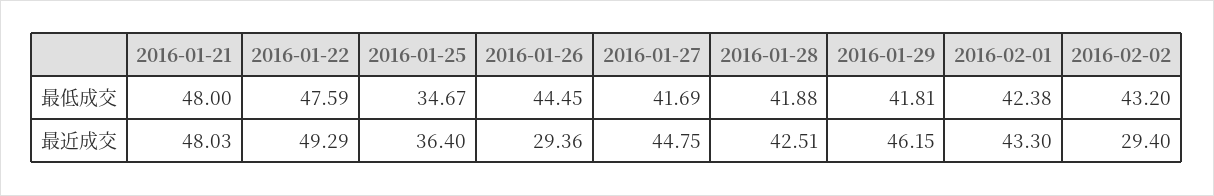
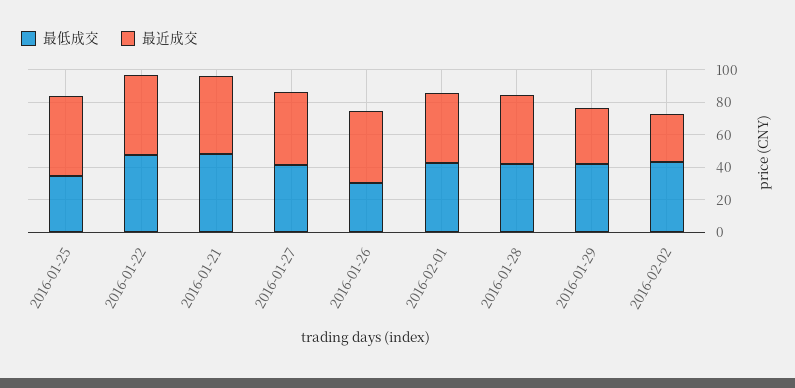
  {
    "最低成交": {
      "2016-01-21": 48,
      "2016-01-22": 47.59,
      "2016-01-25": 34.67,
-     "2016-01-26": 44.45,
+     "2016-01-26": 30,
      "2016-01-27": 41.69,
      "2016-01-28": 41.88,
      "2016-01-29": 41.81,
      "2016-02-01": 42.38,
      "2016-02-02": 43.2
    },
    "最近成交": {
      "2016-01-21": 48.03,
      "2016-01-22": 49.29,
-     "2016-01-25": 36.4,
+     "2016-01-25": 50,
-     "2016-01-26": 29.36,
+     "2016-01-26": 45,
      "2016-01-27": 44.75,
      "2016-01-28": 42.51,
-     "2016-01-29": 46.15,
+     "2016-01-29": 35,
      "2016-02-01": 43.3,
      "2016-02-02": 29.4
    }
  }

